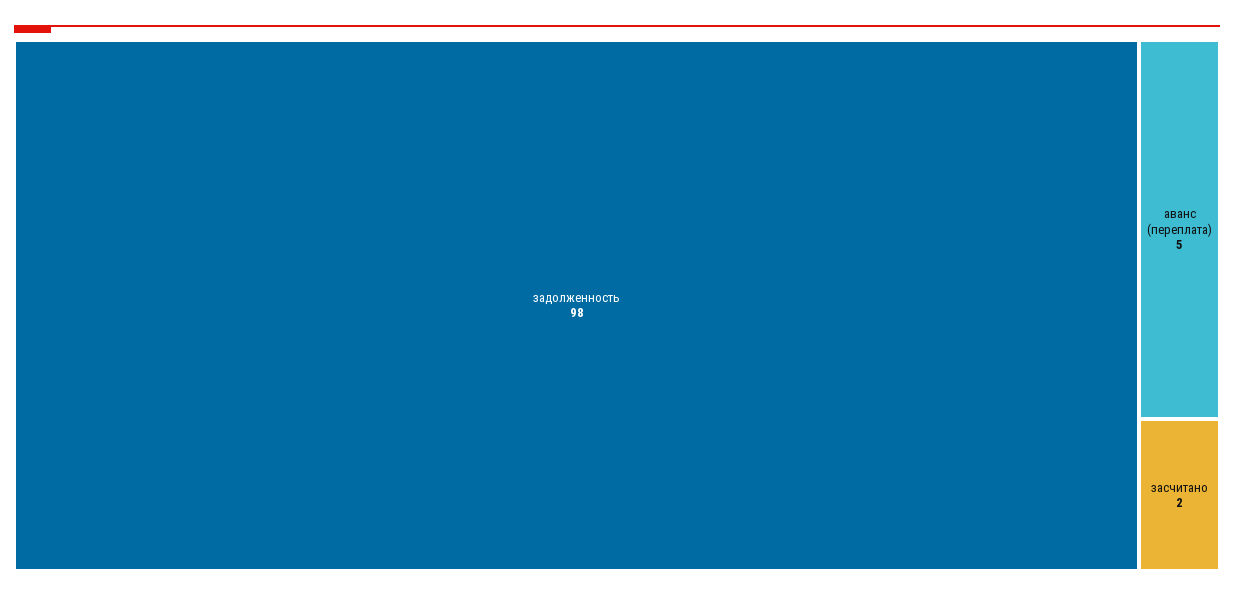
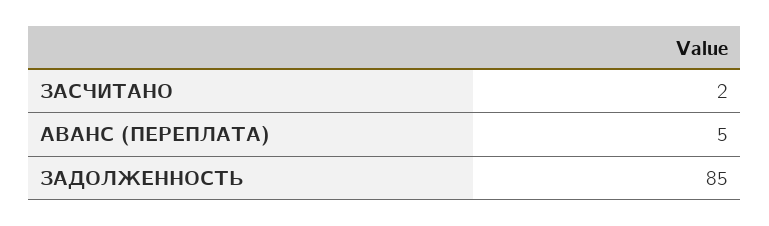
  {
-   "задолженность": 98,
+   "задолженность": 85,
    "аванс (переплата)": 5,
    "засчитано": 2
  }

